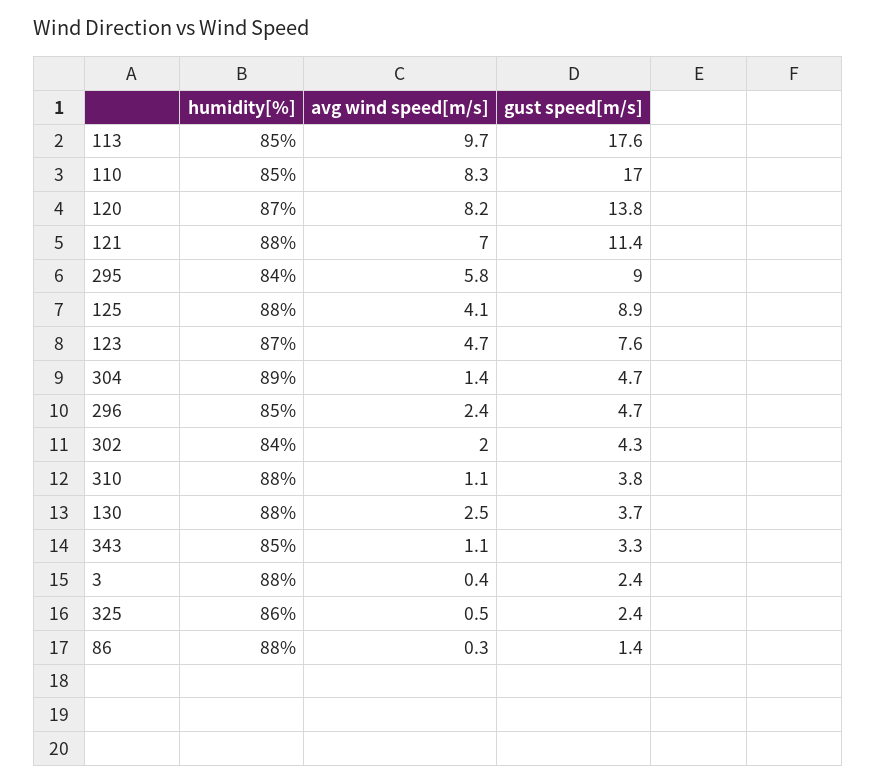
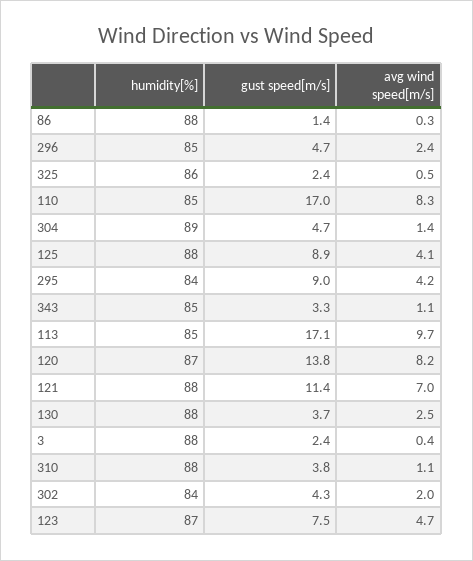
  {
    "humidity[%]": {
      "113": 85,
      "110": 85,
      "120": 87,
      "121": 88,
      "295": 84,
      "125": 88,
      "123": 87,
      "304": 89,
      "296": 85,
      "302": 84,
      "310": 88,
      "130": 88,
      "343": 85,
      "3": 88,
      "325": 86,
      "86": 88
    },
    "avg wind speed[m/s]": {
      "113": 9.7,
      "110": 8.3,
      "120": 8.2,
      "121": 7,
-     "295": 5.8,
+     "295": 4.2,
      "125": 4.1,
      "123": 4.7,
      "304": 1.4,
      "296": 2.4,
      "302": 2,
      "310": 1.1,
      "130": 2.5,
      "343": 1.1,
      "3": 0.4,
      "325": 0.5,
      "86": 0.3
    },
    "gust speed[m/s]": {
-     "113": 17.6,
+     "113": 17.1,
      "110": 17,
      "120": 13.8,
      "121": 11.4,
      "295": 9,
      "125": 8.9,
-     "123": 7.6,
+     "123": 7.5,
      "304": 4.7,
      "296": 4.7,
      "302": 4.3,
      "310": 3.8,
      "130": 3.7,
      "343": 3.3,
      "3": 2.4,
      "325": 2.4,
      "86": 1.4
    }
  }

